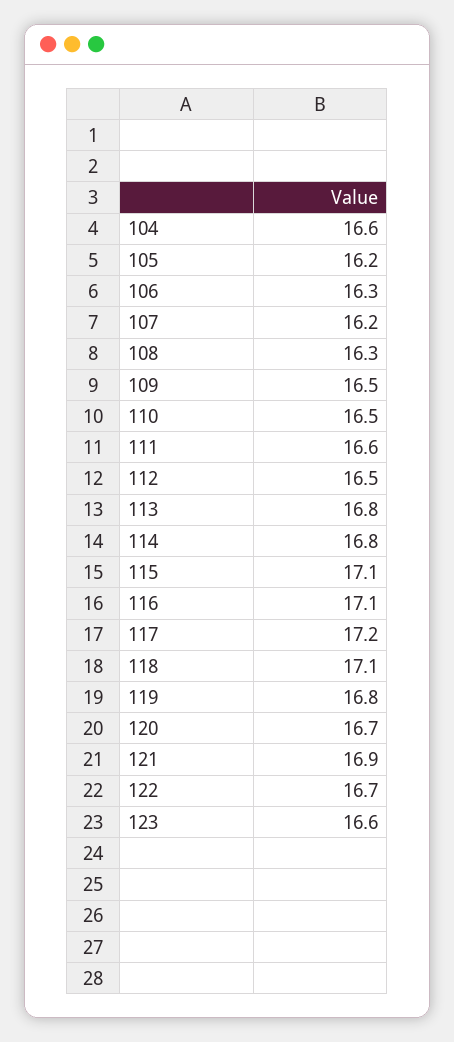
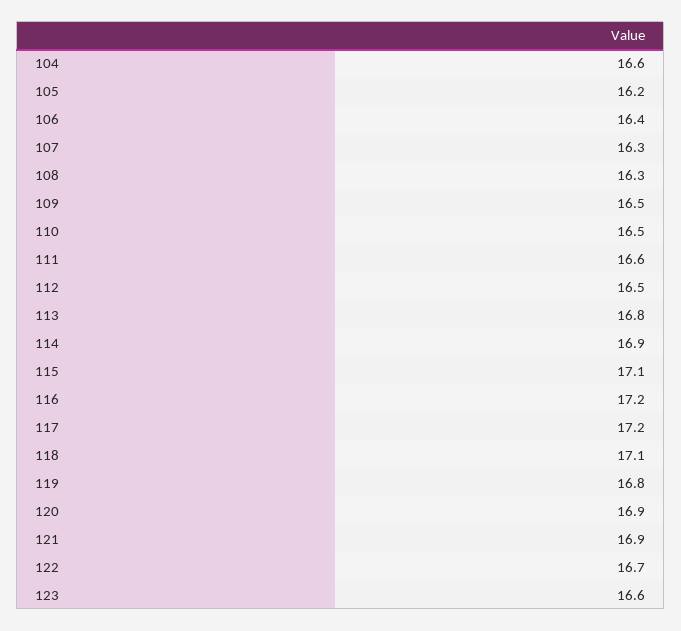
  {
    "104": 16.6,
    "105": 16.2,
-   "106": 16.3,
+   "106": 16.4,
-   "107": 16.2,
+   "107": 16.3,
    "108": 16.3,
    "109": 16.5,
    "110": 16.5,
    "111": 16.6,
    "112": 16.5,
    "113": 16.8,
-   "114": 16.8,
+   "114": 16.9,
    "115": 17.1,
-   "116": 17.1,
+   "116": 17.2,
    "117": 17.2,
    "118": 17.1,
    "119": 16.8,
-   "120": 16.7,
+   "120": 16.9,
    "121": 16.9,
    "122": 16.7,
    "123": 16.6
  }

